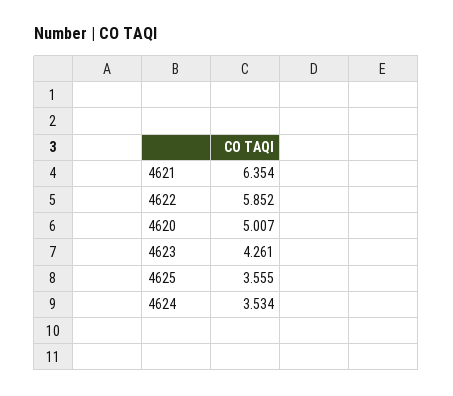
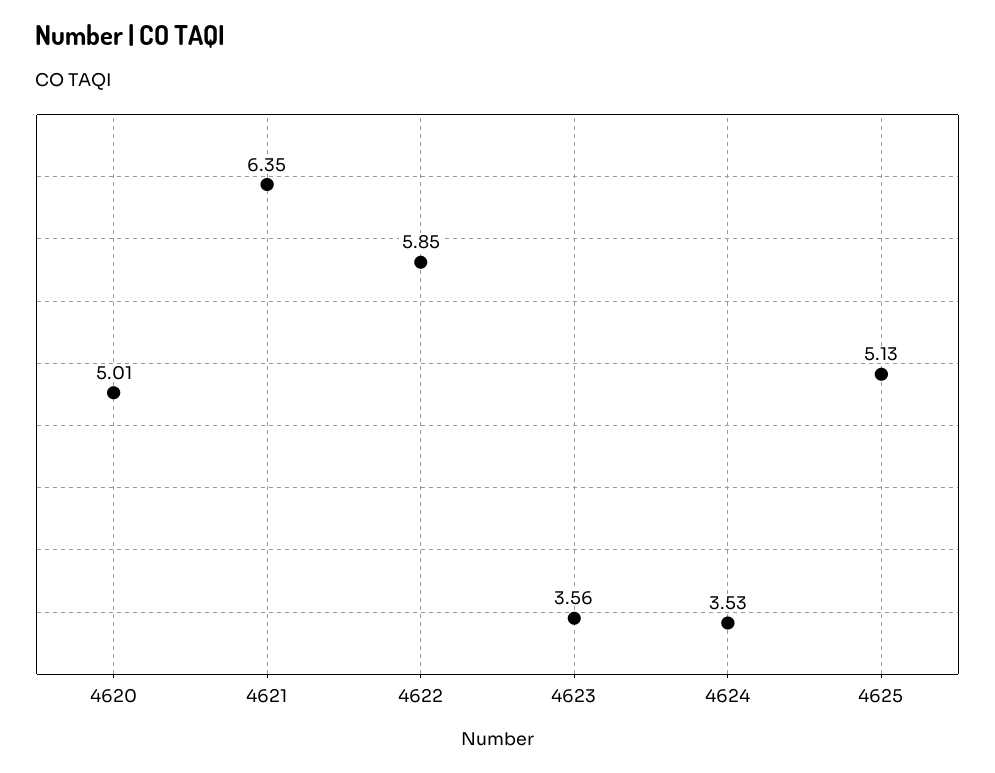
  {
    "4621": 6.354,
    "4622": 5.852,
    "4620": 5.007,
-   "4623": 4.261,
+   "4623": 3.56,
-   "4625": 3.555,
+   "4625": 5.13,
    "4624": 3.534
  }

